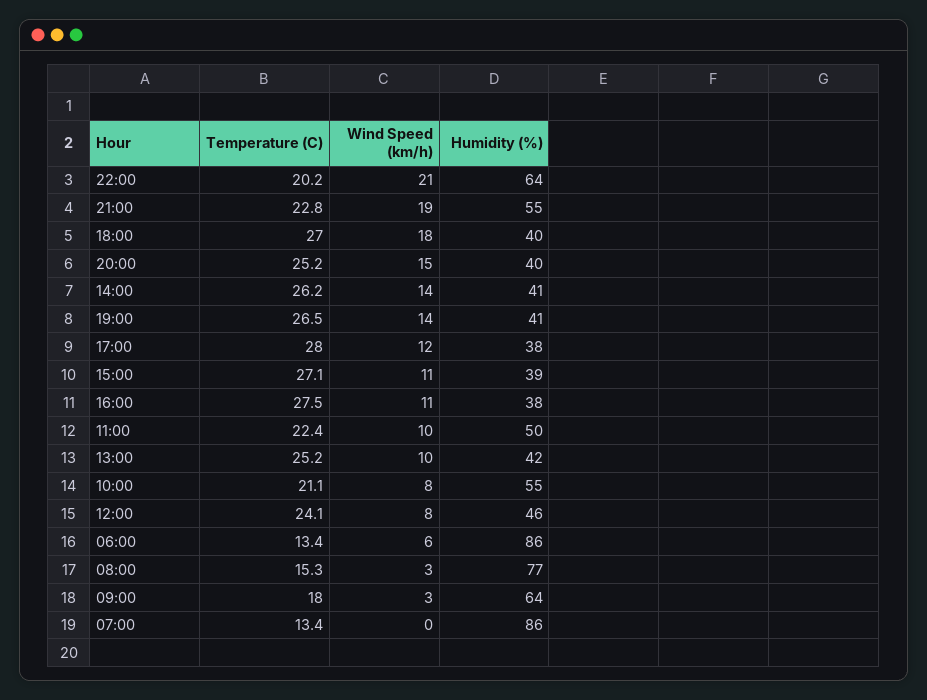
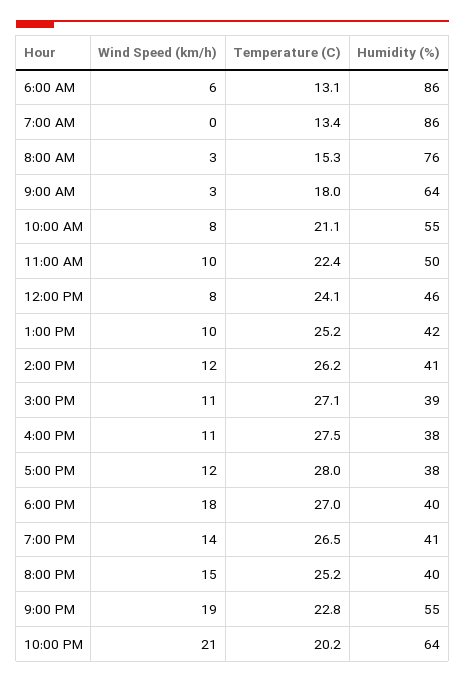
  {
    "Temperature (C)": {
      "22:00": 20.2,
      "21:00": 22.8,
      "18:00": 27,
      "20:00": 25.2,
      "14:00": 26.2,
      "19:00": 26.5,
      "17:00": 28,
      "15:00": 27.1,
      "16:00": 27.5,
      "11:00": 22.4,
      "13:00": 25.2,
      "10:00": 21.1,
      "12:00": 24.1,
-     "06:00": 13.4,
+     "06:00": 13.1,
      "08:00": 15.3,
      "09:00": 18,
      "07:00": 13.4
    },
    "Wind Speed (km/h)": {
      "22:00": 21,
      "21:00": 19,
      "18:00": 18,
      "20:00": 15,
-     "14:00": 14,
+     "14:00": 12,
      "19:00": 14,
      "17:00": 12,
      "15:00": 11,
      "16:00": 11,
      "11:00": 10,
      "13:00": 10,
      "10:00": 8,
      "12:00": 8,
      "06:00": 6,
      "08:00": 3,
      "09:00": 3,
      "07:00": 0
    },
    "Humidity (%)": {
      "22:00": 64,
      "21:00": 55,
      "18:00": 40,
      "20:00": 40,
      "14:00": 41,
      "19:00": 41,
      "17:00": 38,
      "15:00": 39,
      "16:00": 38,
      "11:00": 50,
      "13:00": 42,
      "10:00": 55,
      "12:00": 46,
      "06:00": 86,
-     "08:00": 77,
+     "08:00": 76,
      "09:00": 64,
      "07:00": 86
    }
  }

